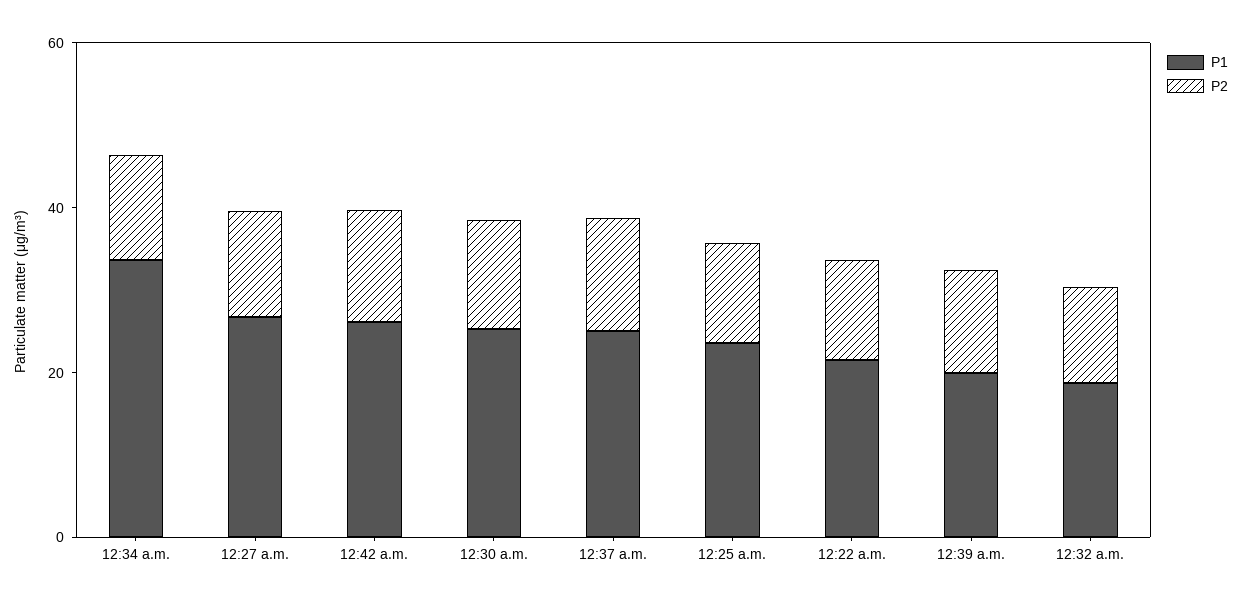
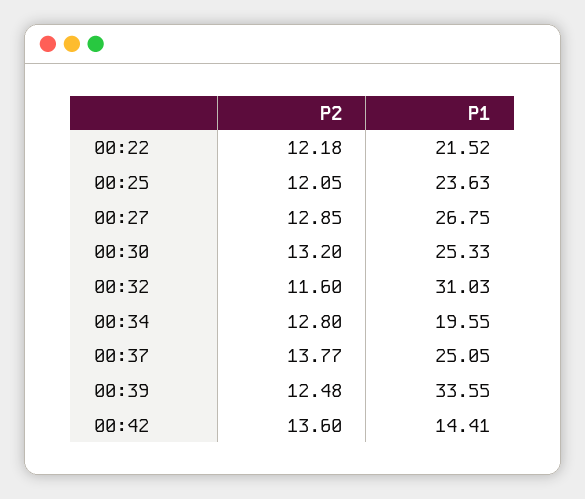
  {
    "P1": {
-     "12:34 a.m.": 35,
+     "12:34 a.m.": 19.55,
      "12:27 a.m.": 26.75,
-     "12:42 a.m.": 25,
+     "12:42 a.m.": 14.41,
      "12:30 a.m.": 25.33,
      "12:37 a.m.": 25.05,
      "12:25 a.m.": 23.63,
      "12:22 a.m.": 21.52,
-     "12:39 a.m.": 20,
+     "12:39 a.m.": 33.55,
-     "12:32 a.m.": 20
+     "12:32 a.m.": 31.03
    },
    "P2": {
      "12:34 a.m.": 12.8,
      "12:27 a.m.": 12.85,
      "12:42 a.m.": 13.6,
      "12:30 a.m.": 13.2,
      "12:37 a.m.": 13.77,
      "12:25 a.m.": 12.05,
      "12:22 a.m.": 12.18,
      "12:39 a.m.": 12.48,
      "12:32 a.m.": 11.6
    }
  }

